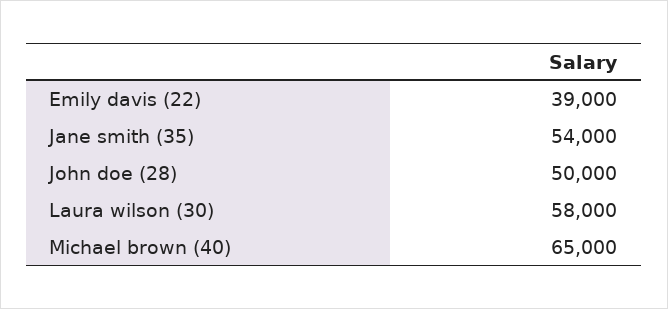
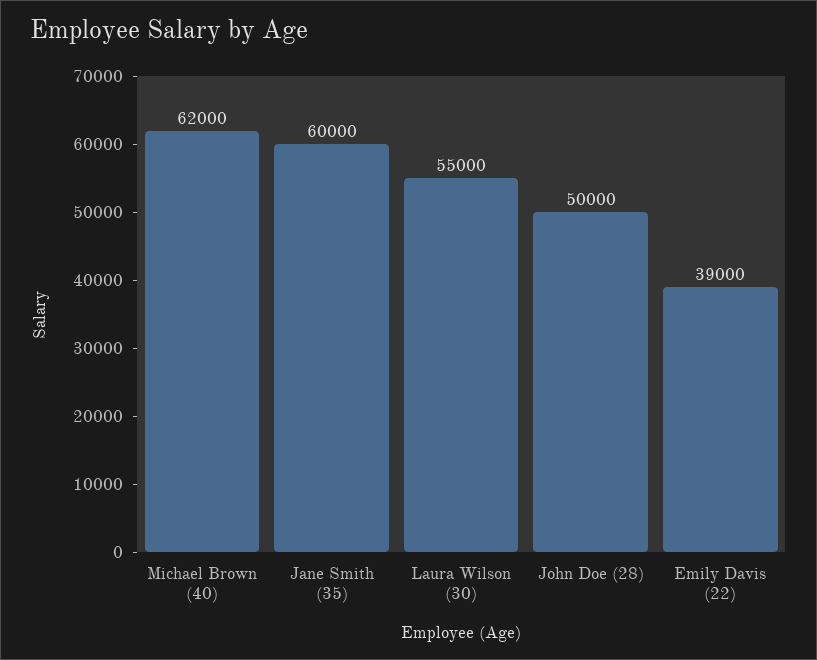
  {
    "Emily davis (22)": 39000,
-   "Jane smith (35)": 54000,
+   "Jane smith (35)": 60000,
    "John doe (28)": 50000,
-   "Laura wilson (30)": 58000,
+   "Laura wilson (30)": 55000,
-   "Michael brown (40)": 65000
+   "Michael brown (40)": 62000
  }

